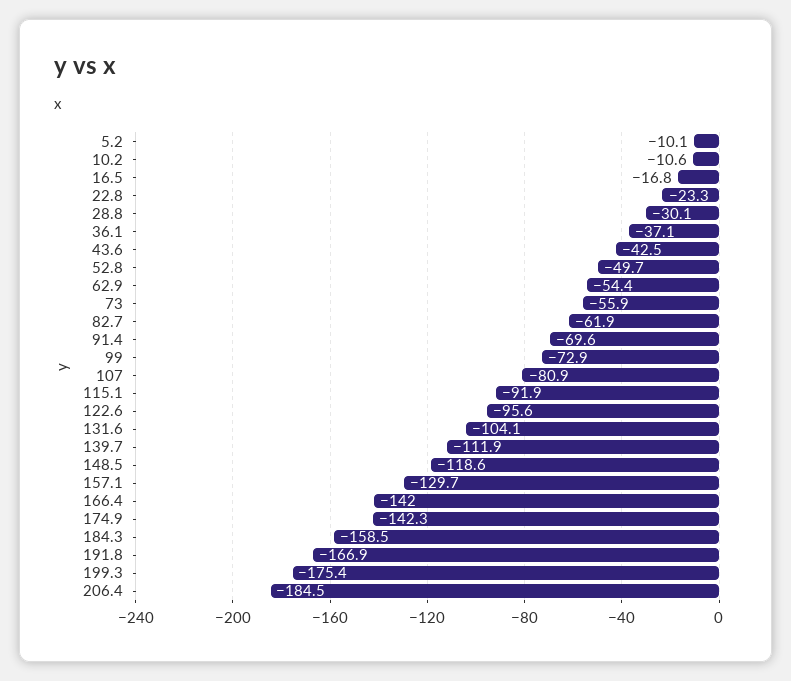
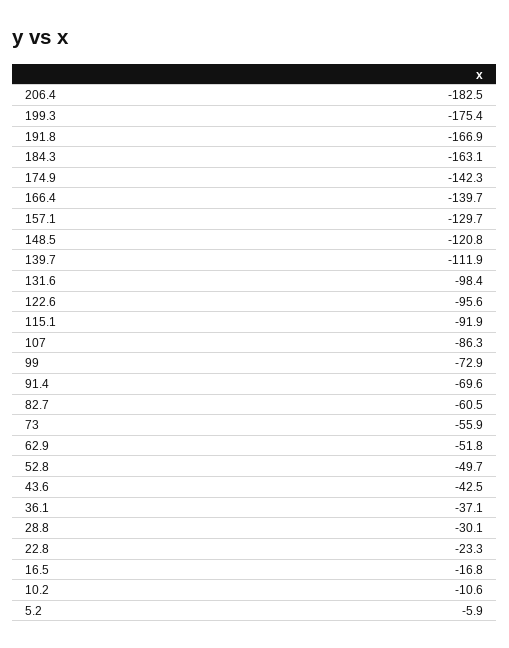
  {
-   "5.2": -10.1,
+   "5.2": -5.9,
    "10.2": -10.6,
    "16.5": -16.8,
    "22.8": -23.3,
    "28.8": -30.1,
    "36.1": -37.1,
    "43.6": -42.5,
    "52.8": -49.7,
-   "62.9": -54.4,
+   "62.9": -51.8,
    "73": -55.9,
-   "82.7": -61.9,
+   "82.7": -60.5,
    "91.4": -69.6,
    "99": -72.9,
-   "107": -80.9,
+   "107": -86.3,
    "115.1": -91.9,
    "122.6": -95.6,
-   "131.6": -104.1,
+   "131.6": -98.4,
    "139.7": -111.9,
-   "148.5": -118.6,
+   "148.5": -120.8,
    "157.1": -129.7,
-   "166.4": -142,
+   "166.4": -139.7,
    "174.9": -142.3,
-   "184.3": -158.5,
+   "184.3": -163.1,
    "191.8": -166.9,
    "199.3": -175.4,
-   "206.4": -184.5
+   "206.4": -182.5
  }

